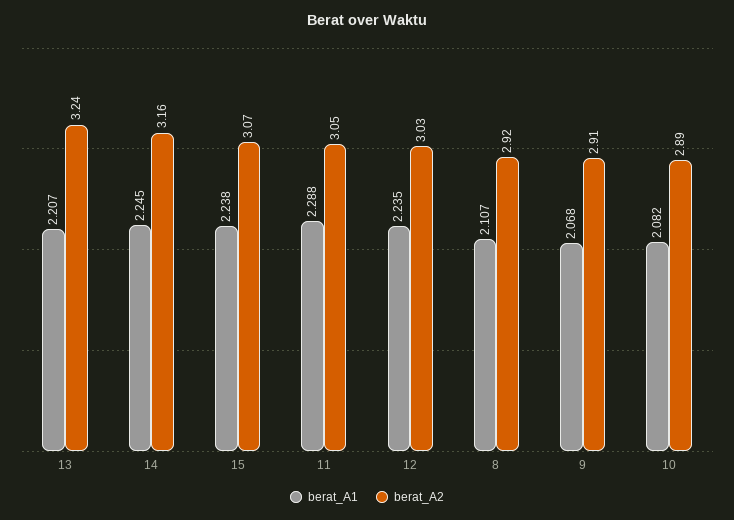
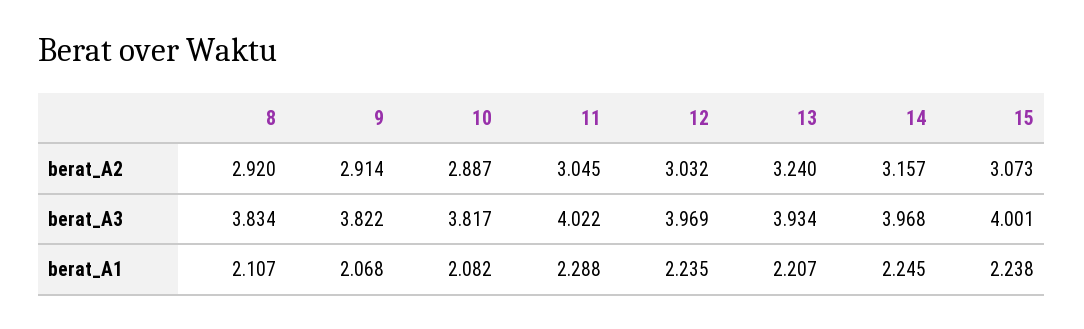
  {
    "berat_A1": {
      "13": 2.207,
      "14": 2.245,
      "15": 2.238,
      "11": 2.288,
      "12": 2.235,
      "8": 2.107,
      "9": 2.068,
      "10": 2.082
    },
    "berat_A2": {
      "13": 3.24,
      "14": 3.157,
      "15": 3.073,
      "11": 3.045,
      "12": 3.032,
      "8": 2.92,
      "9": 2.914,
      "10": 2.887
-   }
+   },
+   "berat_A3": {
+     "8": 3.834,
+     "9": 3.822,
+     "10": 3.817,
+     "11": 4.022,
+     "12": 3.969,
+     "13": 3.934,
+     "14": 3.968,
+     "15": 4.001
+   }
  }

